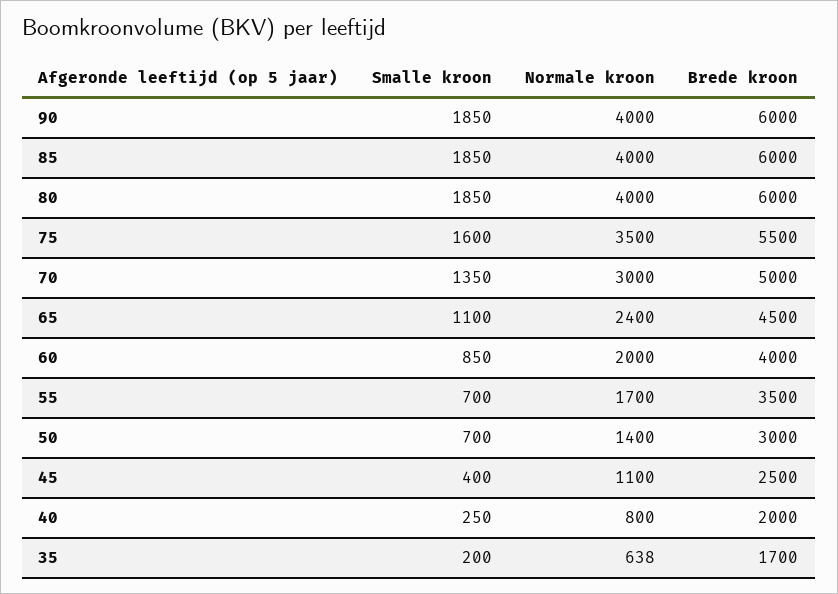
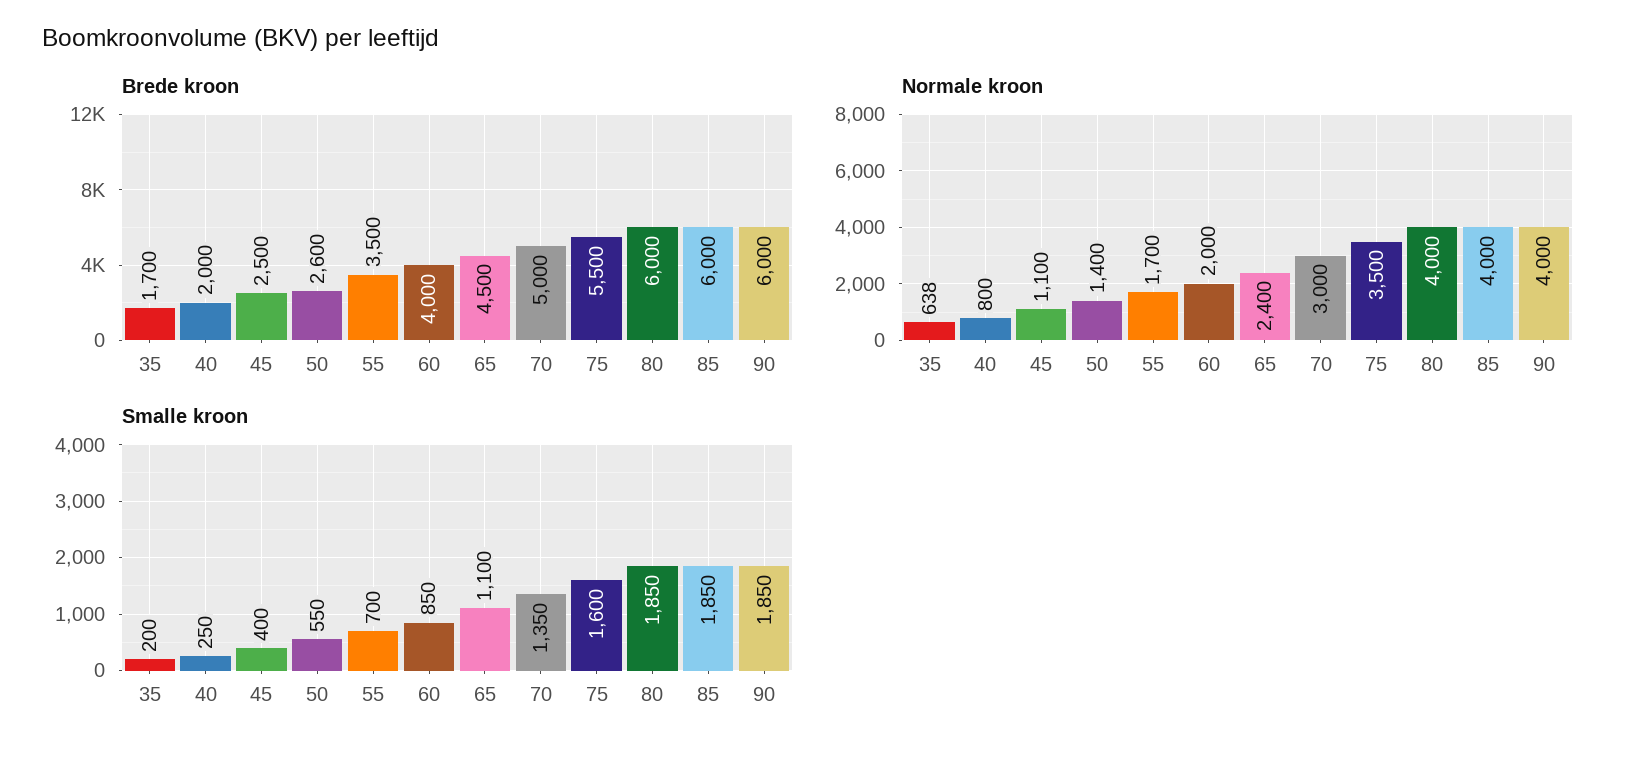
  {
    "Smalle kroon": {
      "90": 1850,
      "85": 1850,
      "80": 1850,
      "75": 1600,
      "70": 1350,
      "65": 1100,
      "60": 850,
      "55": 700,
-     "50": 700,
+     "50": 550,
      "45": 400,
      "40": 250,
      "35": 200
    },
    "Normale kroon": {
      "90": 4000,
      "85": 4000,
      "80": 4000,
      "75": 3500,
      "70": 3000,
      "65": 2400,
      "60": 2000,
      "55": 1700,
      "50": 1400,
      "45": 1100,
      "40": 800,
      "35": 638
    },
    "Brede kroon": {
      "90": 6000,
      "85": 6000,
      "80": 6000,
      "75": 5500,
      "70": 5000,
      "65": 4500,
      "60": 4000,
      "55": 3500,
-     "50": 3000,
+     "50": 2600,
      "45": 2500,
      "40": 2000,
      "35": 1700
    }
  }

